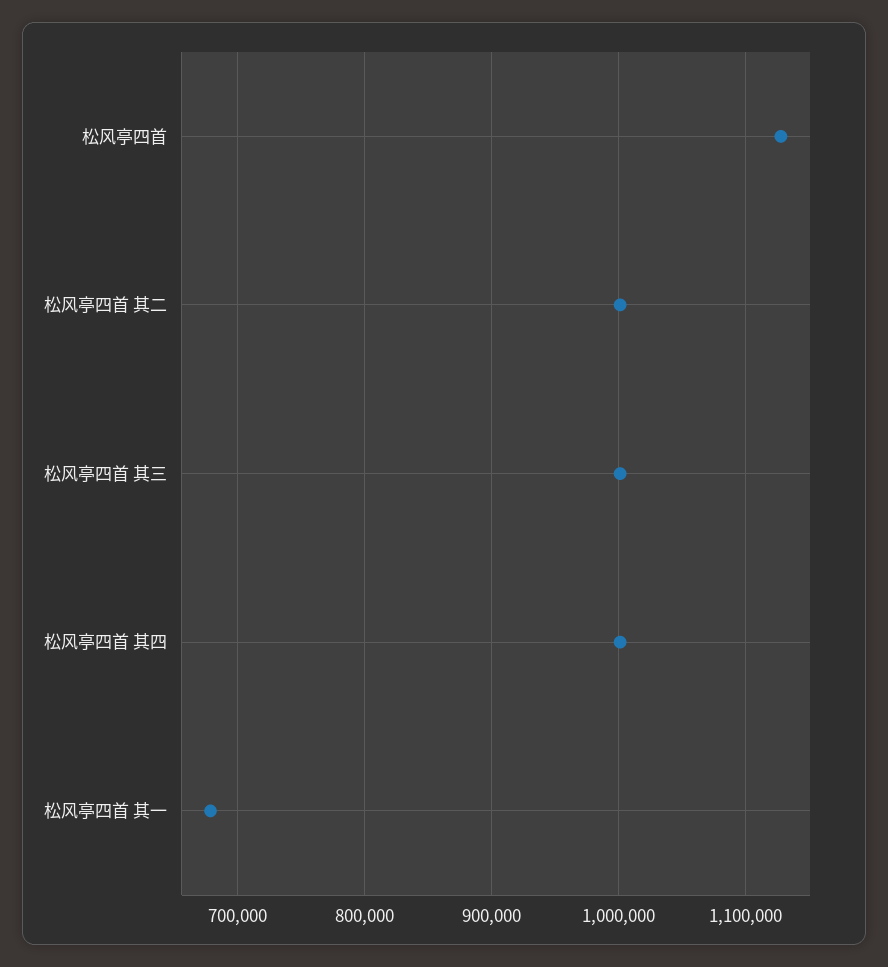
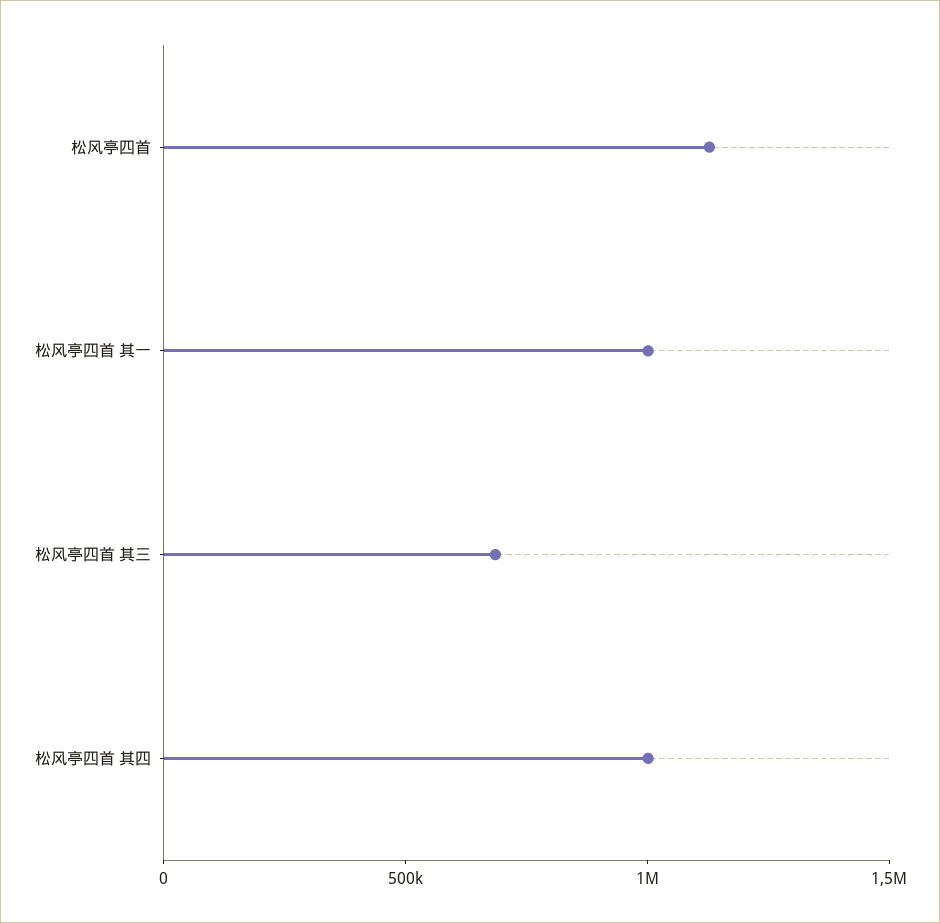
  {
    "松风亭四首": 1130000,
-   "松风亭四首 其二": 1000000,
-   "松风亭四首 其三": 1000000,
+   "松风亭四首 其三": 700000,
    "松风亭四首 其四": 1000000,
-   "松风亭四首 其一": 680000
+   "松风亭四首 其一": 1000000
  }

